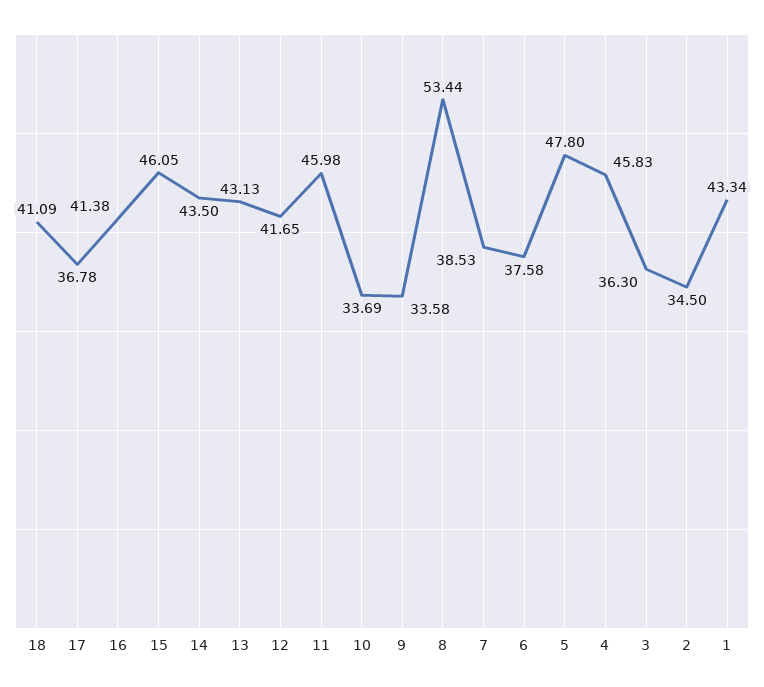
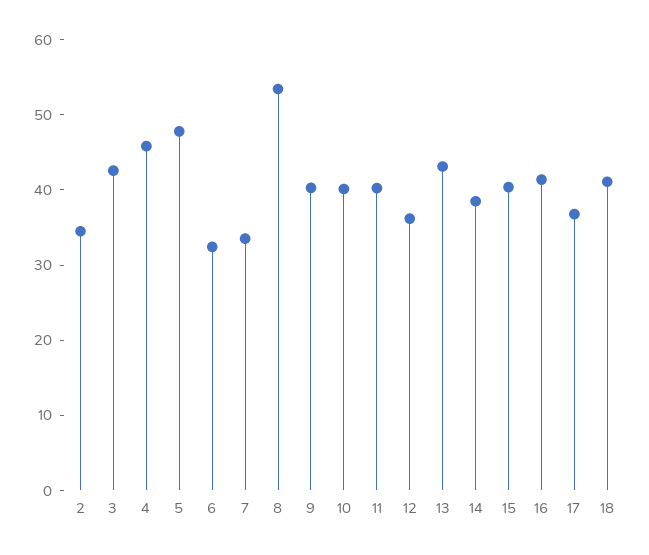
  {
    "18": 41.09,
    "17": 36.78,
    "16": 41.38,
-   "15": 46.05,
+   "15": 40,
-   "14": 43.5,
+   "14": 38,
    "13": 43.13,
-   "12": 41.65,
+   "12": 36,
-   "11": 45.98,
+   "11": 40,
-   "10": 33.69,
+   "10": 40,
-   "9": 33.58,
+   "9": 40,
    "8": 53.44,
-   "7": 38.53,
+   "7": 34,
-   "6": 37.58,
+   "6": 32,
    "5": 47.8,
    "4": 45.83,
-   "3": 36.3,
+   "3": 42,
-   "2": 34.5,
+   "2": 34.5
-   "1": 43.34
  }

